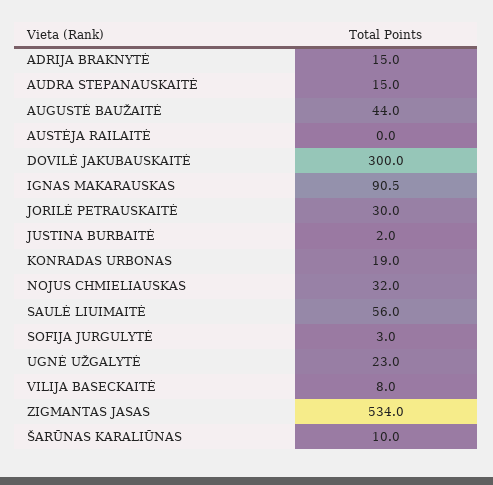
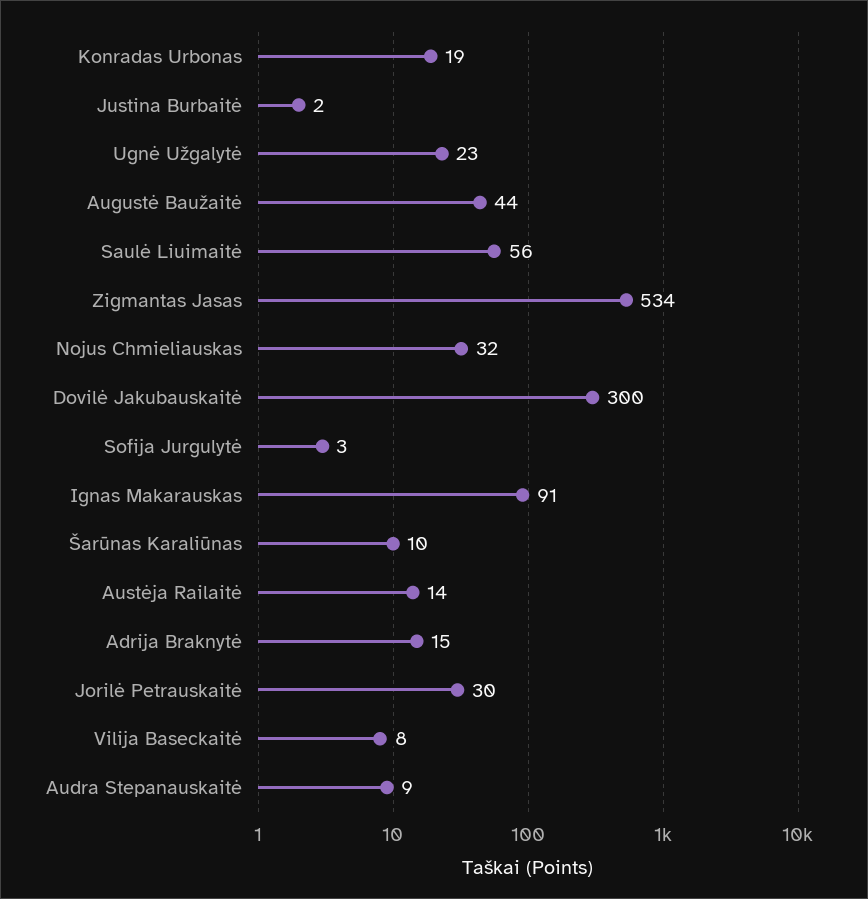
  {
    "ADRIJA BRAKNYTĖ": 15,
-   "AUDRA STEPANAUSKAITĖ": 15,
+   "AUDRA STEPANAUSKAITĖ": 9,
    "AUGUSTĖ BAUŽAITĖ": 44,
-   "AUSTĖJA RAILAITĖ": 0,
+   "AUSTĖJA RAILAITĖ": 14,
    "DOVILĖ JAKUBAUSKAITĖ": 300,
    "IGNAS MAKARAUSKAS": 90.5,
    "JORILĖ PETRAUSKAITĖ": 30,
    "JUSTINA BURBAITĖ": 2,
    "KONRADAS URBONAS": 19,
    "NOJUS CHMIELIAUSKAS": 32,
    "SAULĖ LIUIMAITĖ": 56,
    "SOFIJA JURGULYTĖ": 3,
    "UGNĖ UŽGALYTĖ": 23,
    "VILIJA BASECKAITĖ": 8,
    "ZIGMANTAS JASAS": 534,
    "ŠARŪNAS KARALIŪNAS": 10
  }

